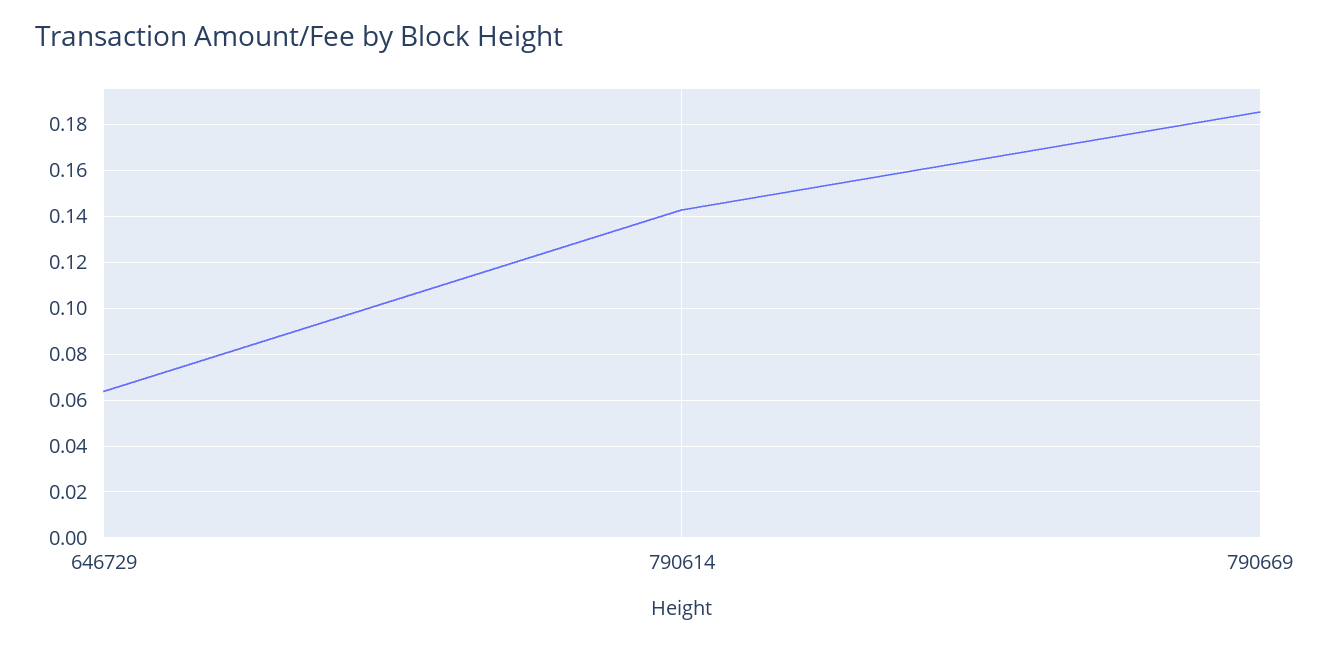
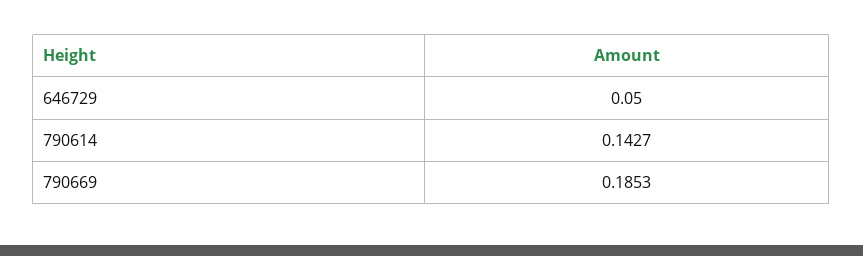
  {
-   "646729": 0.065,
+   "646729": 0.05,
    "790614": 0.1427,
    "790669": 0.1853
  }

